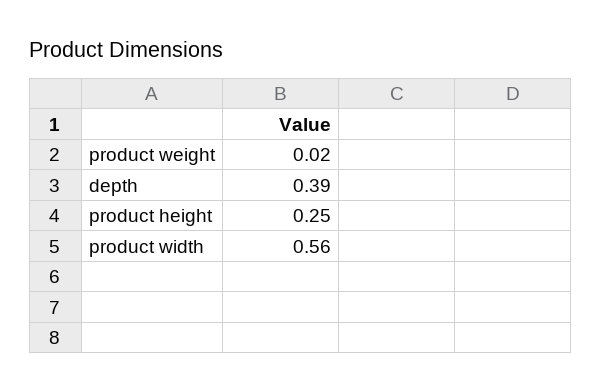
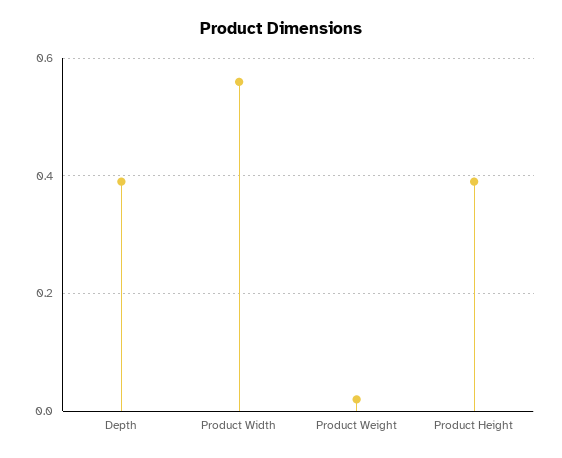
  {
    "product weight": 0.02,
    "depth": 0.39,
-   "product height": 0.25,
+   "product height": 0.4,
    "product width": 0.56
  }

